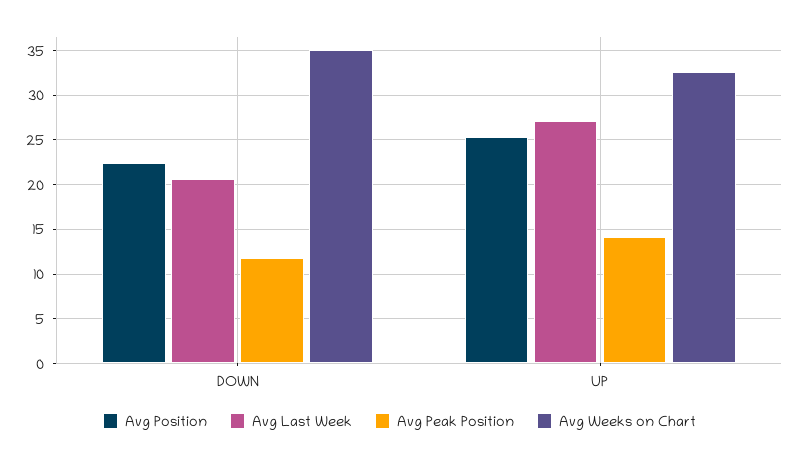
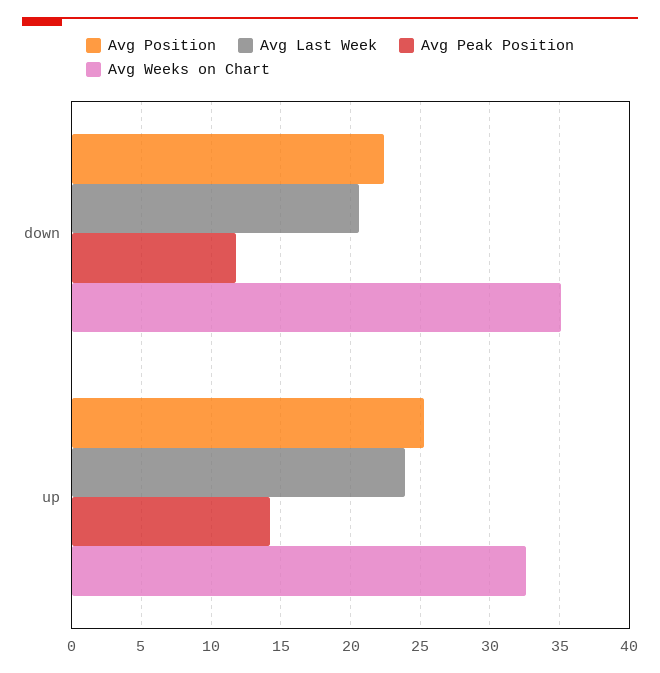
  {
    "Avg Position": {
      "DOWN": 22.5,
      "UP": 25.5
    },
    "Avg Last Week": {
      "DOWN": 20.5,
-     "UP": 27
+     "UP": 24
    },
    "Avg Peak Position": {
      "DOWN": 12,
      "UP": 14
    },
    "Avg Weeks on Chart": {
      "DOWN": 35,
      "UP": 32.5
    }
  }

